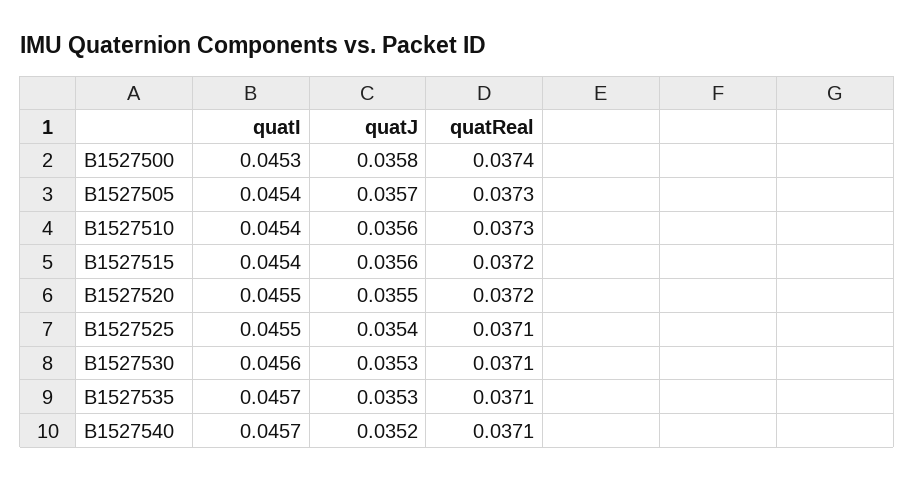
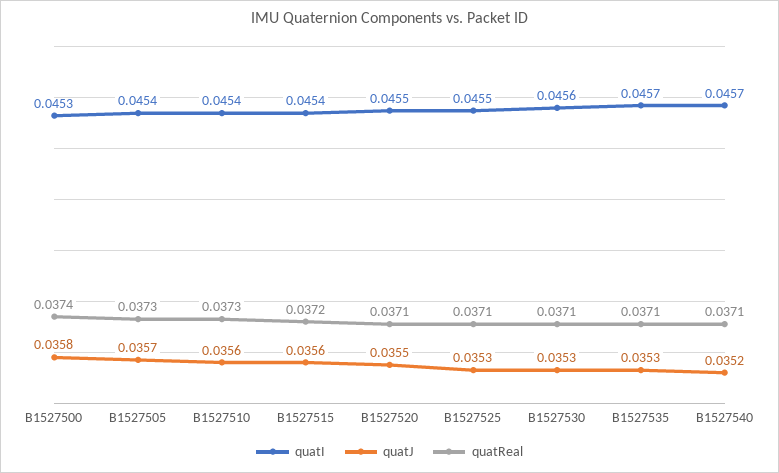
  {
    "quatI": {
      "B1527500": 0.0453,
      "B1527505": 0.0454,
      "B1527510": 0.0454,
      "B1527515": 0.0454,
      "B1527520": 0.0455,
      "B1527525": 0.0455,
      "B1527530": 0.0456,
      "B1527535": 0.0457,
      "B1527540": 0.0457
    },
    "quatJ": {
      "B1527500": 0.0358,
      "B1527505": 0.0357,
      "B1527510": 0.0356,
      "B1527515": 0.0356,
      "B1527520": 0.0355,
-     "B1527525": 0.0354,
+     "B1527525": 0.0353,
      "B1527530": 0.0353,
      "B1527535": 0.0353,
      "B1527540": 0.0352
    },
    "quatReal": {
      "B1527500": 0.0374,
      "B1527505": 0.0373,
      "B1527510": 0.0373,
      "B1527515": 0.0372,
-     "B1527520": 0.0372,
+     "B1527520": 0.0371,
      "B1527525": 0.0371,
      "B1527530": 0.0371,
      "B1527535": 0.0371,
      "B1527540": 0.0371
    }
  }

